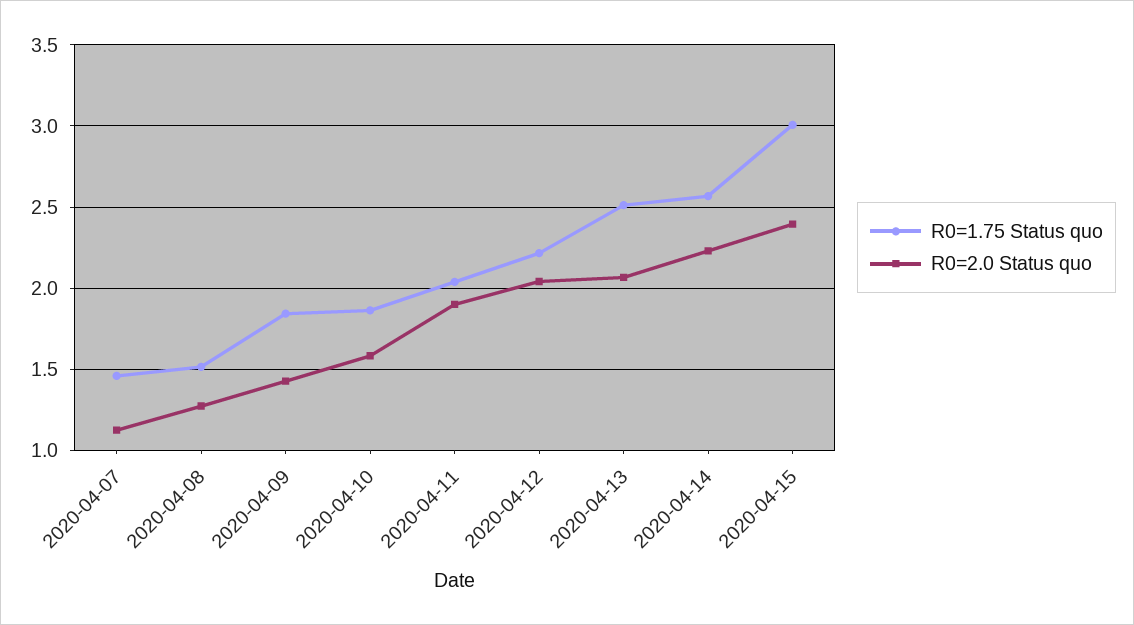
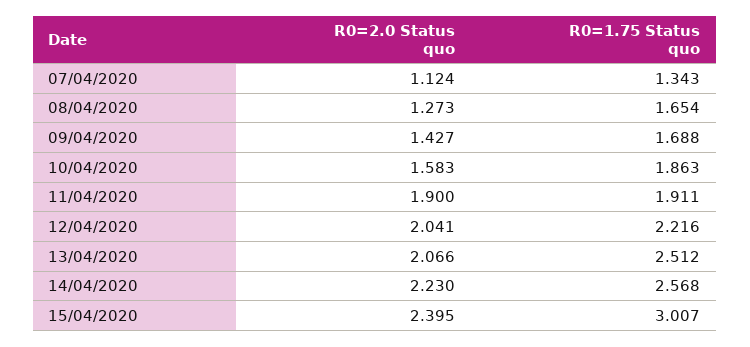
  {
    "R0=1.75 Status quo": {
-     "2020-04-07": 1.45,
+     "2020-04-07": 1.343,
-     "2020-04-08": 1.5,
+     "2020-04-08": 1.654,
-     "2020-04-09": 1.85,
+     "2020-04-09": 1.688,
      "2020-04-10": 1.863,
-     "2020-04-11": 2.05,
+     "2020-04-11": 1.911,
      "2020-04-12": 2.216,
      "2020-04-13": 2.512,
      "2020-04-14": 2.568,
      "2020-04-15": 3.007
    },
    "R0=2.0 Status quo": {
      "2020-04-07": 1.124,
      "2020-04-08": 1.273,
      "2020-04-09": 1.427,
      "2020-04-10": 1.583,
      "2020-04-11": 1.9,
      "2020-04-12": 2.041,
      "2020-04-13": 2.066,
      "2020-04-14": 2.23,
      "2020-04-15": 2.395
    }
  }

